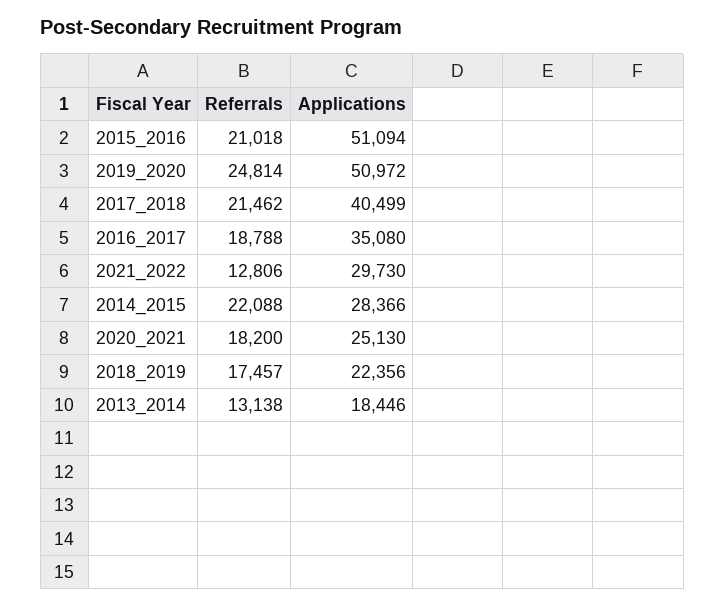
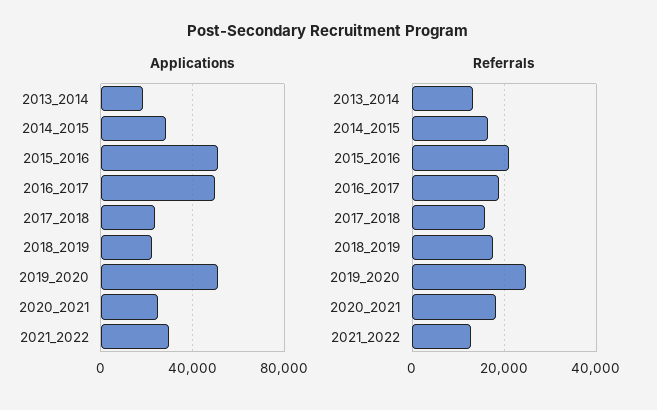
  {
    "Referrals": {
      "2015_2016": 21018,
      "2019_2020": 24814,
-     "2017_2018": 21462,
+     "2017_2018": 16000,
      "2016_2017": 18788,
      "2021_2022": 12806,
-     "2014_2015": 22088,
+     "2014_2015": 16000,
      "2020_2021": 18200,
      "2018_2019": 17457,
      "2013_2014": 13138
    },
    "Applications": {
      "2015_2016": 51094,
      "2019_2020": 50972,
-     "2017_2018": 40499,
+     "2017_2018": 25000,
-     "2016_2017": 35080,
+     "2016_2017": 50000,
      "2021_2022": 29730,
      "2014_2015": 28366,
      "2020_2021": 25130,
      "2018_2019": 22356,
      "2013_2014": 18446
    }
  }

